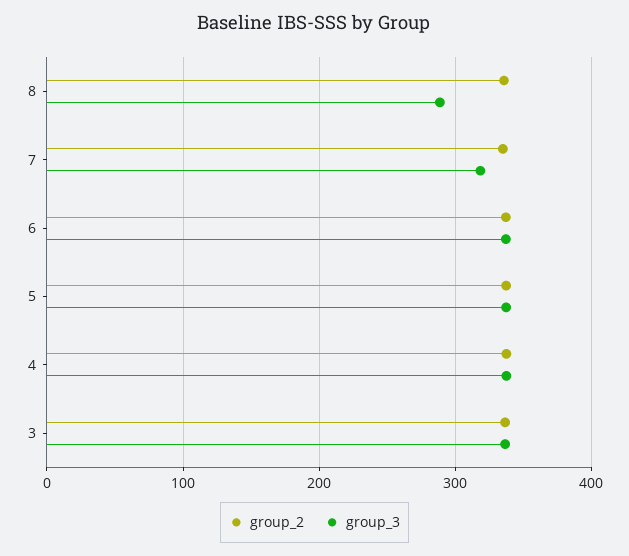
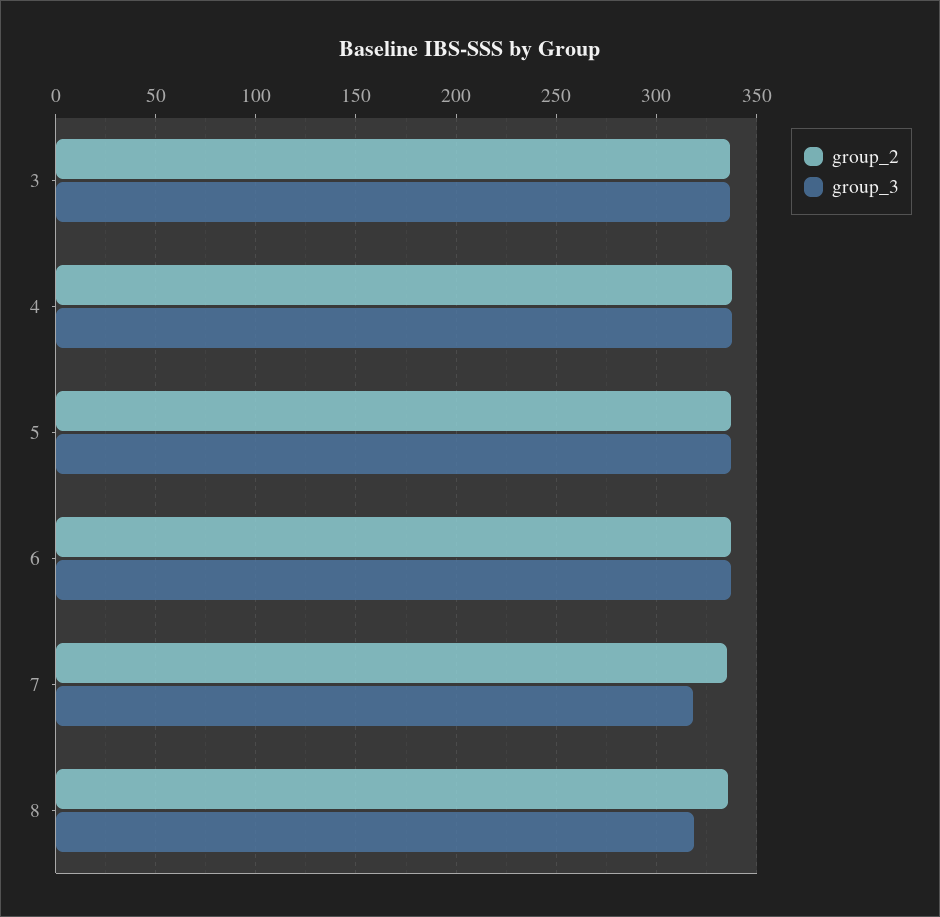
  {
    "group_2": {
      "8": 335,
      "7": 335,
      "6": 335,
      "5": 335,
      "4": 340,
      "3": 335
    },
    "group_3": {
-     "8": 290,
+     "8": 320,
      "7": 320,
      "6": 335,
      "5": 335,
      "4": 340,
      "3": 335
    }
  }

